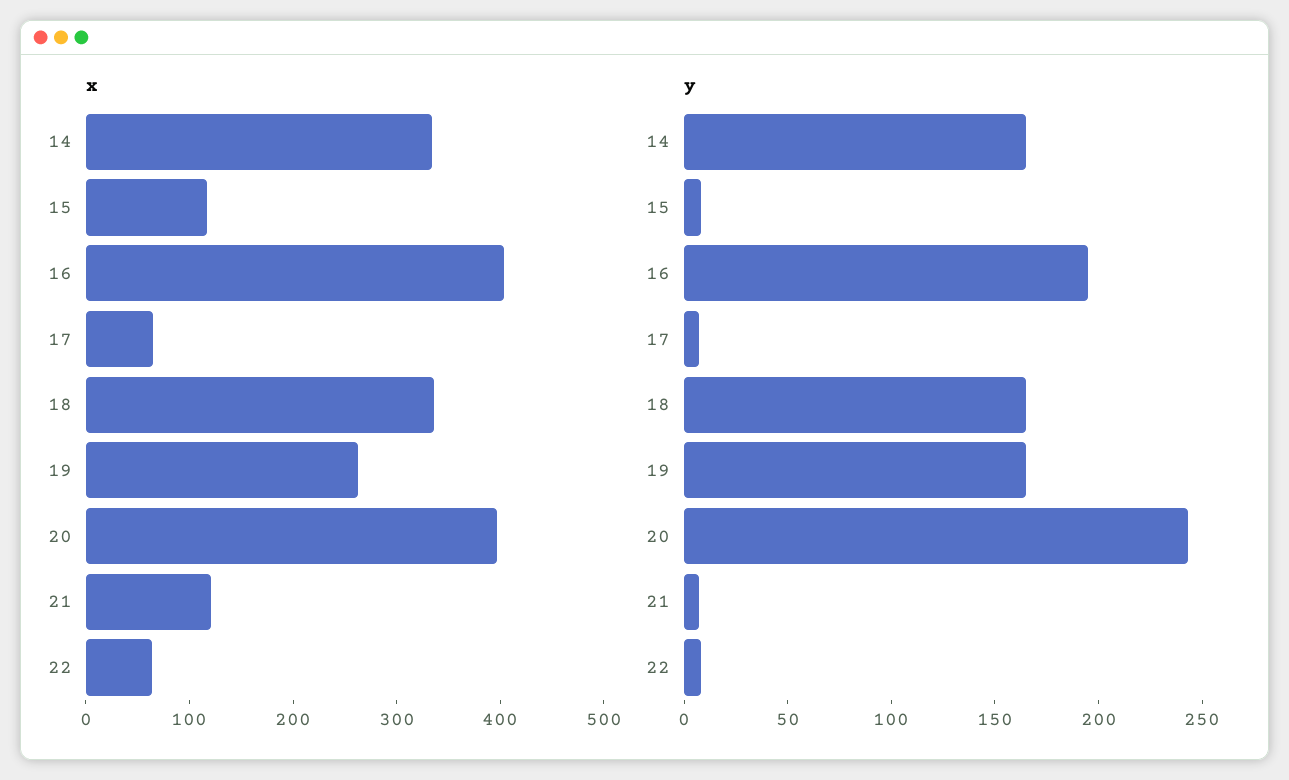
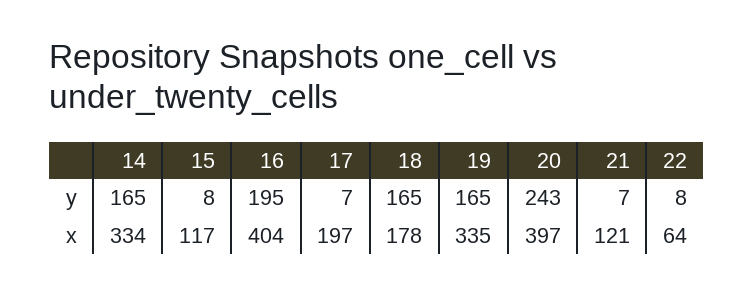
  {
    "x": {
      "14": 334,
      "15": 117,
      "16": 404,
-     "17": 60,
+     "17": 197,
-     "18": 340,
+     "18": 178,
-     "19": 260,
+     "19": 335,
      "20": 397,
      "21": 121,
      "22": 64
    },
    "y": {
      "14": 165,
      "15": 8,
      "16": 195,
      "17": 7,
      "18": 165,
      "19": 165,
      "20": 243,
      "21": 7,
      "22": 8
    }
  }

